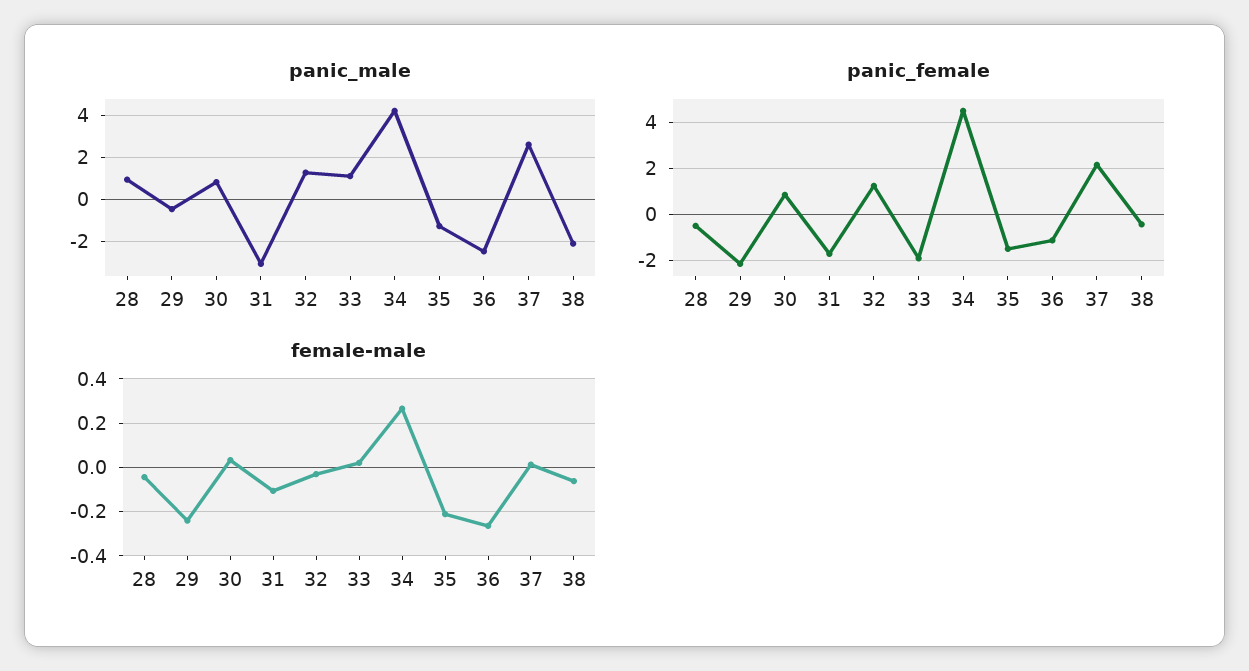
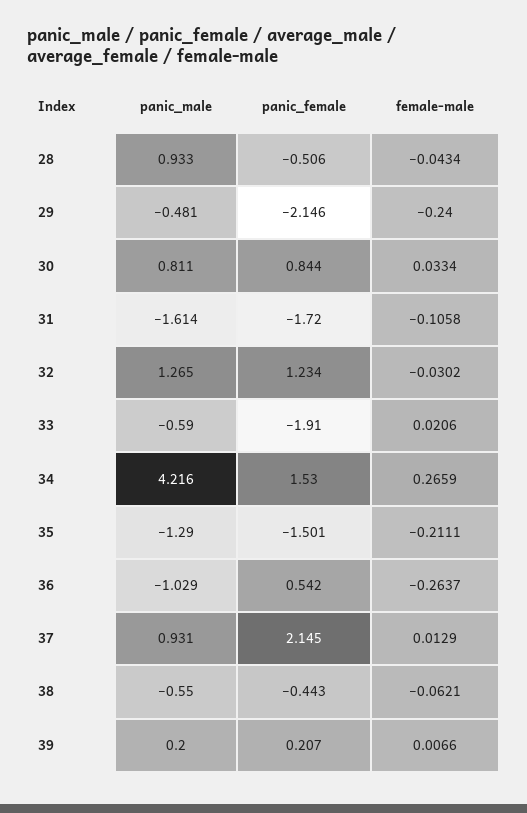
  {
    "panic_male": {
      "28": 0.933,
      "29": -0.481,
      "30": 0.811,
-     "31": -3,
+     "31": -1.614,
      "32": 1.265,
-     "33": 1,
+     "33": -0.59,
      "34": 4.216,
      "35": -1.29,
-     "36": -2.5,
+     "36": -1.029,
-     "37": 2.5,
+     "37": 0.931,
-     "38": -2
+     "38": -0.55,
+     "39": 0.2
    },
    "panic_female": {
      "28": -0.506,
      "29": -2.146,
      "30": 0.844,
      "31": -1.72,
      "32": 1.234,
      "33": -1.91,
-     "34": 4.5,
+     "34": 1.53,
      "35": -1.501,
-     "36": -1,
+     "36": 0.542,
      "37": 2.145,
-     "38": -0.443
+     "38": -0.443,
+     "39": 0.207
    },
    "female-male": {
      "28": -0.0434,
      "29": -0.24,
      "30": 0.0334,
      "31": -0.1058,
      "32": -0.0302,
      "33": 0.0206,
      "34": 0.2659,
      "35": -0.2111,
      "36": -0.2637,
      "37": 0.0129,
-     "38": -0.0621
+     "38": -0.0621,
+     "39": 0.0066
    }
  }

